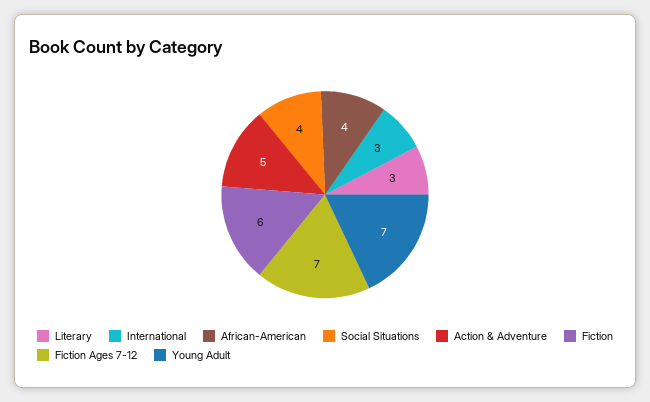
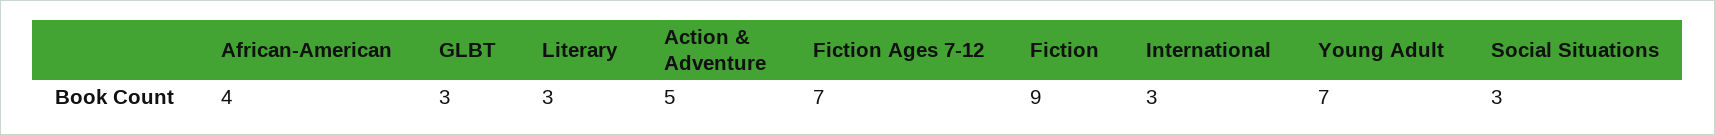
  {
    "Literary": 3,
    "International": 3,
    "African-American": 4,
-   "Social Situations": 4,
+   "Social Situations": 3,
    "Action & Adventure": 5,
-   "Fiction": 6,
+   "Fiction": 9,
    "Fiction Ages 7-12": 7,
-   "Young Adult": 7
+   "Young Adult": 7,
+   "GLBT": 3
  }

